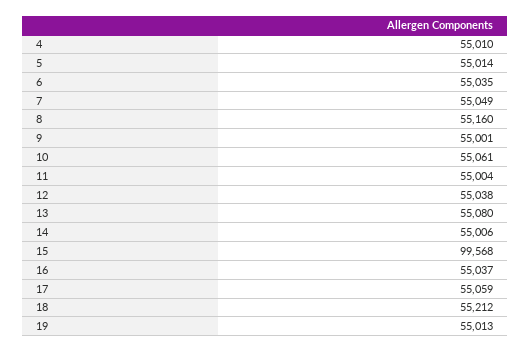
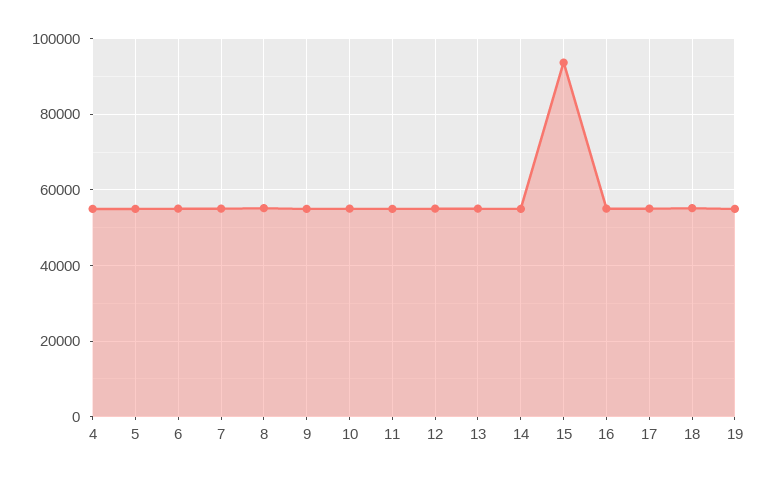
  {
    "4": 55010,
    "5": 55014,
    "6": 55035,
    "7": 55049,
    "8": 55160,
    "9": 55001,
    "10": 55061,
    "11": 55004,
    "12": 55038,
    "13": 55080,
    "14": 55006,
-   "15": 99568,
+   "15": 94000,
    "16": 55037,
    "17": 55059,
    "18": 55212,
    "19": 55013
  }

